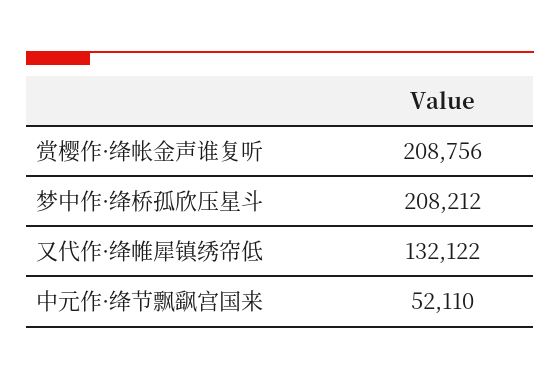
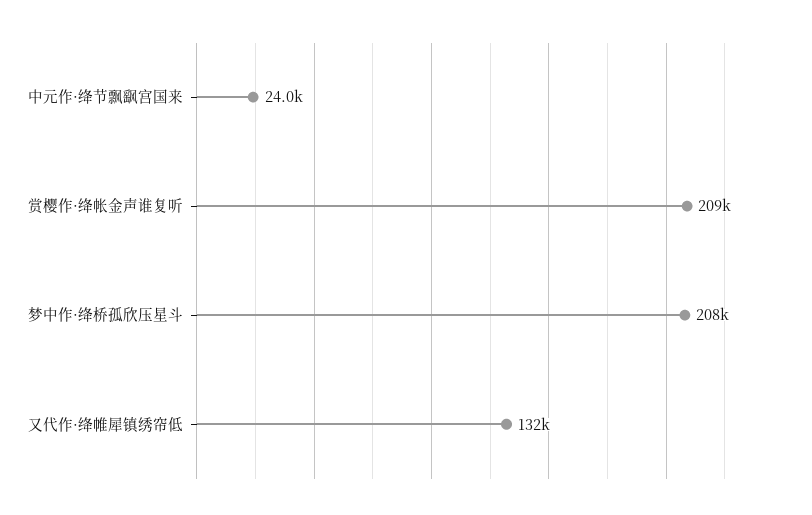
  {
    "赏樱作·绛帐金声谁复听": 208756,
    "梦中作·绛桥孤欣压星斗": 208212,
    "又代作·绛帷犀镇绣帘低": 132122,
-   "中元作·绛节飘飖宫国来": 52110
+   "中元作·绛节飘飖宫国来": 24000
  }

